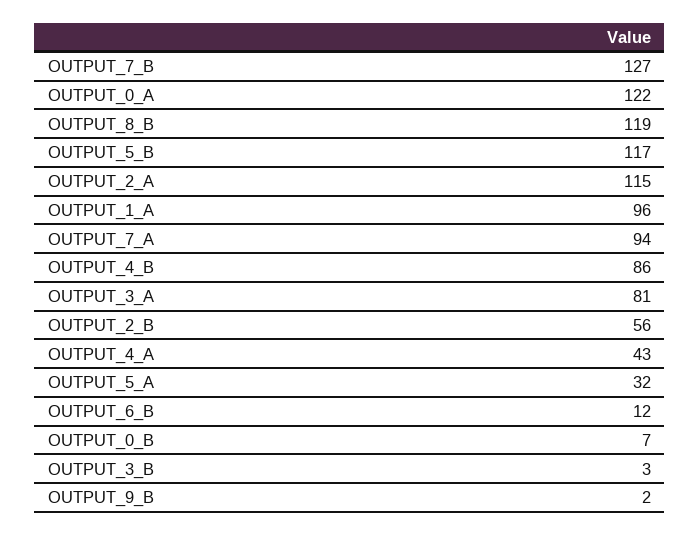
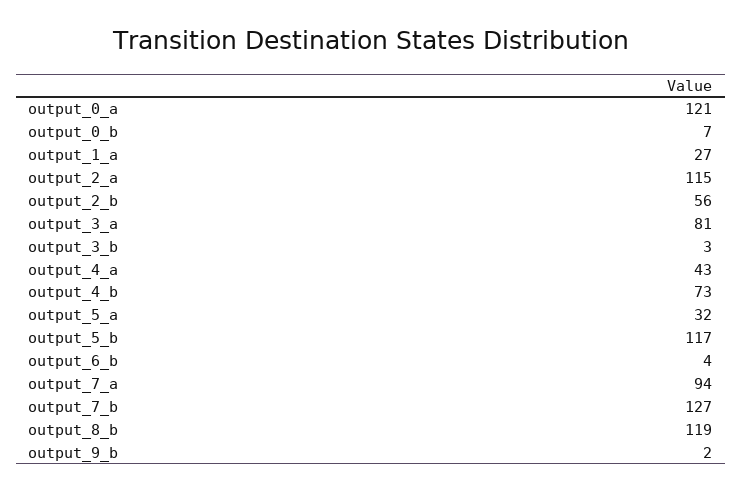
  {
    "OUTPUT_7_B": 127,
-   "OUTPUT_0_A": 122,
+   "OUTPUT_0_A": 121,
    "OUTPUT_8_B": 119,
    "OUTPUT_5_B": 117,
    "OUTPUT_2_A": 115,
-   "OUTPUT_1_A": 96,
+   "OUTPUT_1_A": 27,
    "OUTPUT_7_A": 94,
-   "OUTPUT_4_B": 86,
+   "OUTPUT_4_B": 73,
    "OUTPUT_3_A": 81,
    "OUTPUT_2_B": 56,
    "OUTPUT_4_A": 43,
    "OUTPUT_5_A": 32,
-   "OUTPUT_6_B": 12,
+   "OUTPUT_6_B": 4,
    "OUTPUT_0_B": 7,
    "OUTPUT_3_B": 3,
    "OUTPUT_9_B": 2
  }

